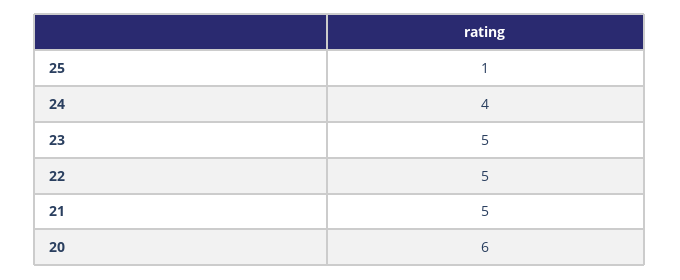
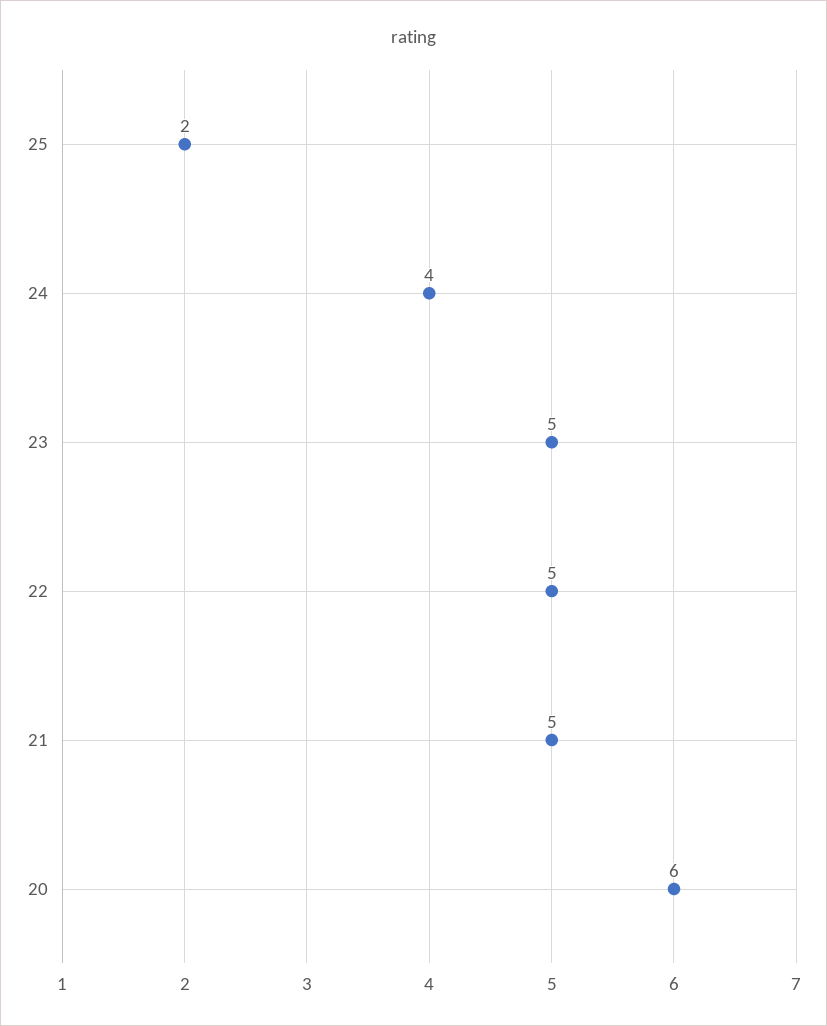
  {
-   "25": 1,
+   "25": 2,
    "24": 4,
    "23": 5,
    "22": 5,
    "21": 5,
    "20": 6
  }

